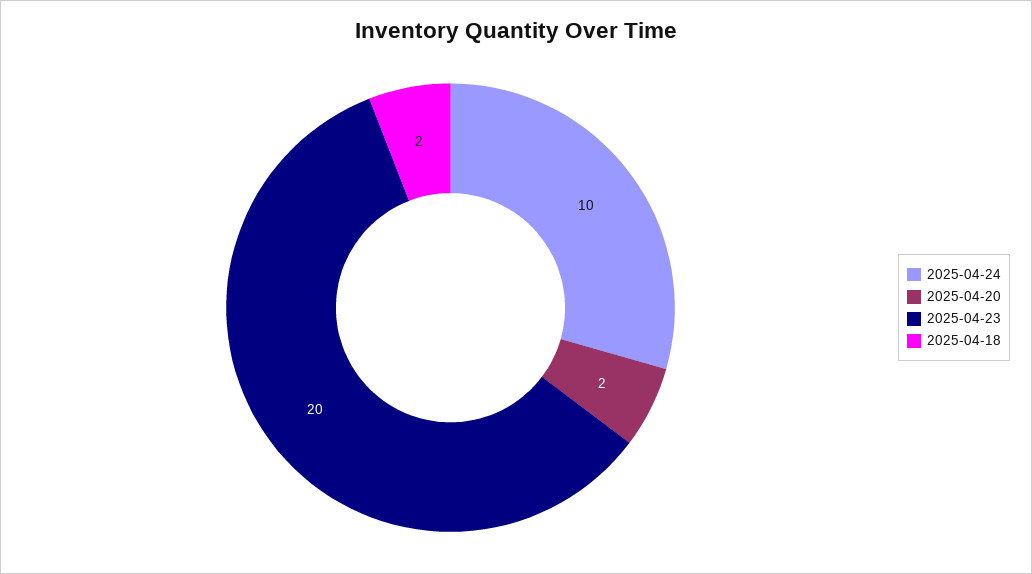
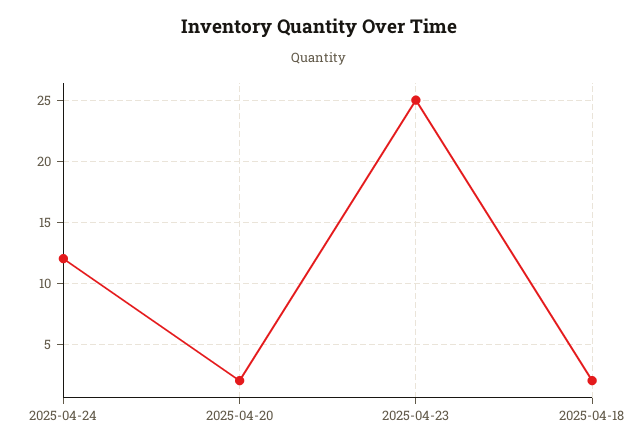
  {
-   "2025-04-24": 10,
+   "2025-04-24": 12,
    "2025-04-20": 2,
-   "2025-04-23": 20,
+   "2025-04-23": 25,
    "2025-04-18": 2
  }

